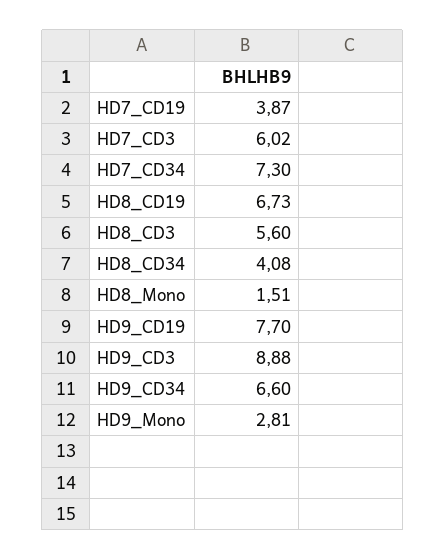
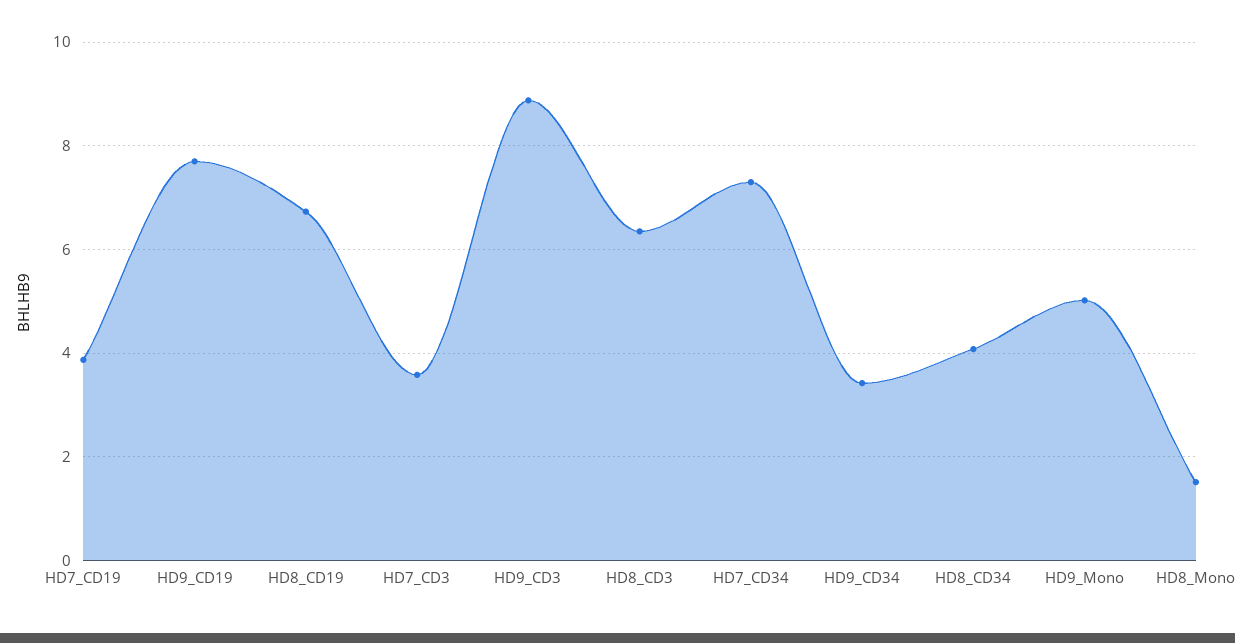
  {
    "HD7_CD19": 3.87,
-   "HD7_CD3": 6.02,
+   "HD7_CD3": 3.6,
    "HD7_CD34": 7.3,
    "HD8_CD19": 6.73,
-   "HD8_CD3": 5.6,
+   "HD8_CD3": 6.4,
    "HD8_CD34": 4.08,
    "HD8_Mono": 1.51,
    "HD9_CD19": 7.7,
    "HD9_CD3": 8.88,
-   "HD9_CD34": 6.6,
+   "HD9_CD34": 3.4,
-   "HD9_Mono": 2.81
+   "HD9_Mono": 5
  }

